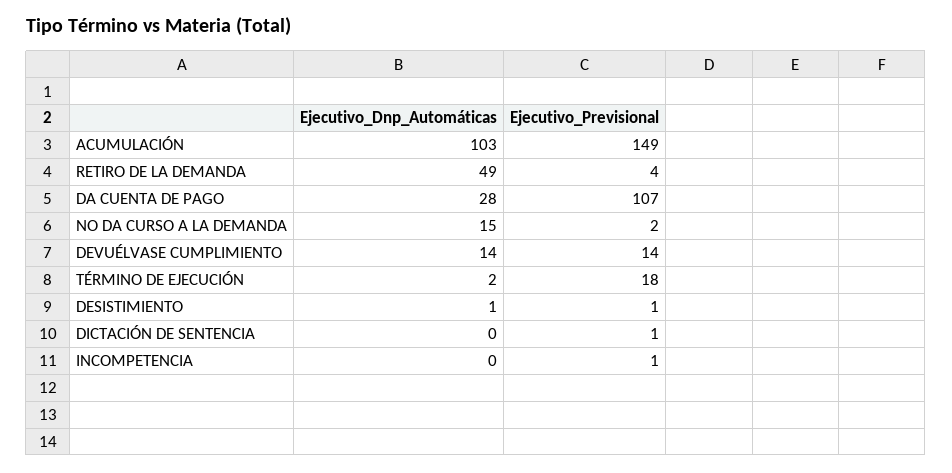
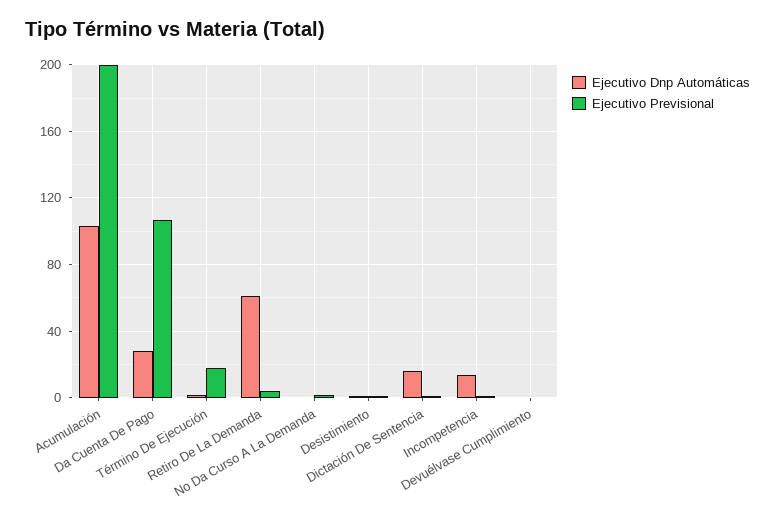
  {
    "Ejecutivo_Dnp_Automáticas": {
      "ACUMULACIÓN": 103,
-     "RETIRO DE LA DEMANDA": 49,
+     "RETIRO DE LA DEMANDA": 60,
      "DA CUENTA DE PAGO": 28,
-     "NO DA CURSO A LA DEMANDA": 15,
+     "NO DA CURSO A LA DEMANDA": 0,
-     "DEVUÉLVASE CUMPLIMIENTO": 14,
+     "DEVUÉLVASE CUMPLIMIENTO": 0,
      "TÉRMINO DE EJECUCIÓN": 2,
      "DESISTIMIENTO": 1,
-     "DICTACIÓN DE SENTENCIA": 0,
+     "DICTACIÓN DE SENTENCIA": 15,
-     "INCOMPETENCIA": 0
+     "INCOMPETENCIA": 15
    },
    "Ejecutivo_Previsional": {
-     "ACUMULACIÓN": 149,
+     "ACUMULACIÓN": 200,
      "RETIRO DE LA DEMANDA": 4,
      "DA CUENTA DE PAGO": 107,
      "NO DA CURSO A LA DEMANDA": 2,
-     "DEVUÉLVASE CUMPLIMIENTO": 14,
+     "DEVUÉLVASE CUMPLIMIENTO": 0,
      "TÉRMINO DE EJECUCIÓN": 18,
      "DESISTIMIENTO": 1,
      "DICTACIÓN DE SENTENCIA": 1,
      "INCOMPETENCIA": 1
    }
  }

